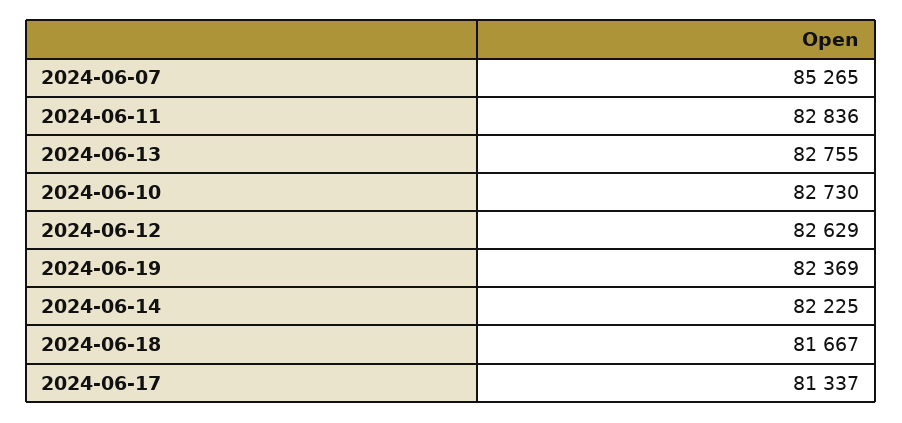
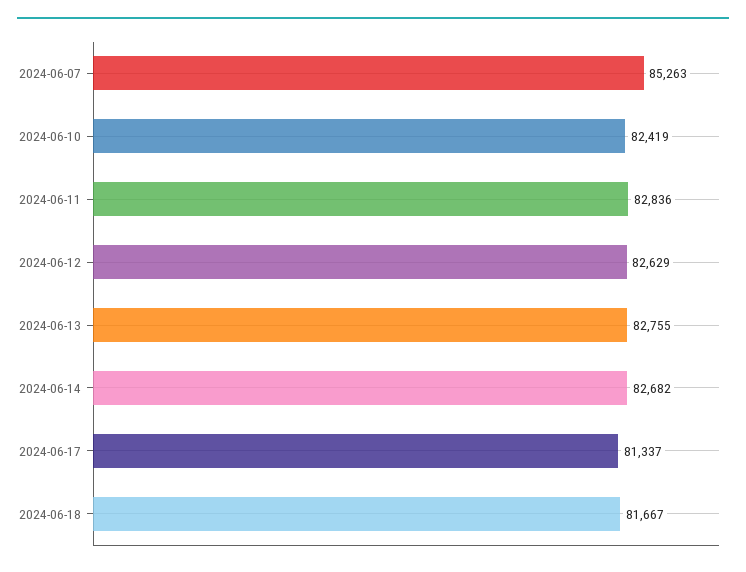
  {
-   "2024-06-07": 85265,
+   "2024-06-07": 85263,
    "2024-06-11": 82836,
    "2024-06-13": 82755,
-   "2024-06-10": 82730,
+   "2024-06-10": 82419,
    "2024-06-12": 82629,
-   "2024-06-19": 82369,
-   "2024-06-14": 82225,
+   "2024-06-14": 82682,
    "2024-06-18": 81667,
    "2024-06-17": 81337
  }

